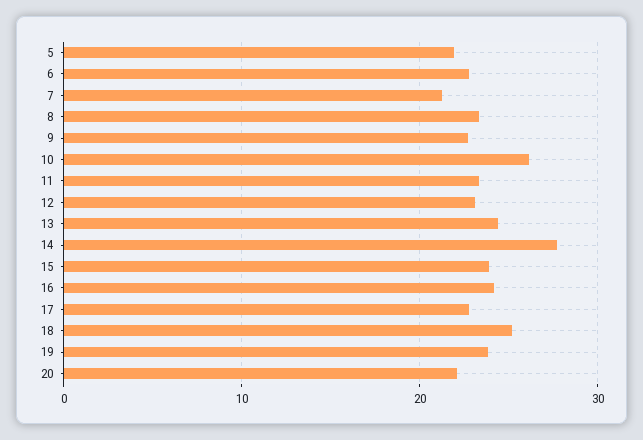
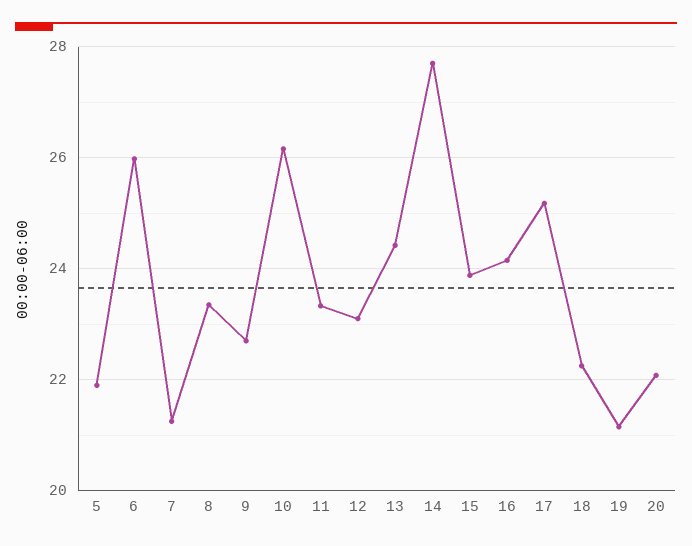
  {
    "5": 22,
-   "6": 23,
+   "6": 26,
    "7": 21.2,
    "8": 23.4,
    "9": 22.8,
    "10": 26.2,
    "11": 23.4,
    "12": 23.2,
    "13": 24.4,
    "14": 27.8,
    "15": 23.8,
    "16": 24.2,
-   "17": 23,
+   "17": 25.2,
-   "18": 25,
+   "18": 22.2,
-   "19": 24,
+   "19": 21.2,
    "20": 22
  }

